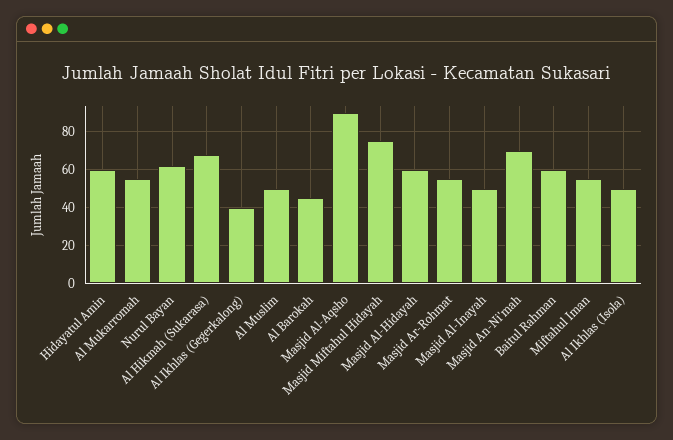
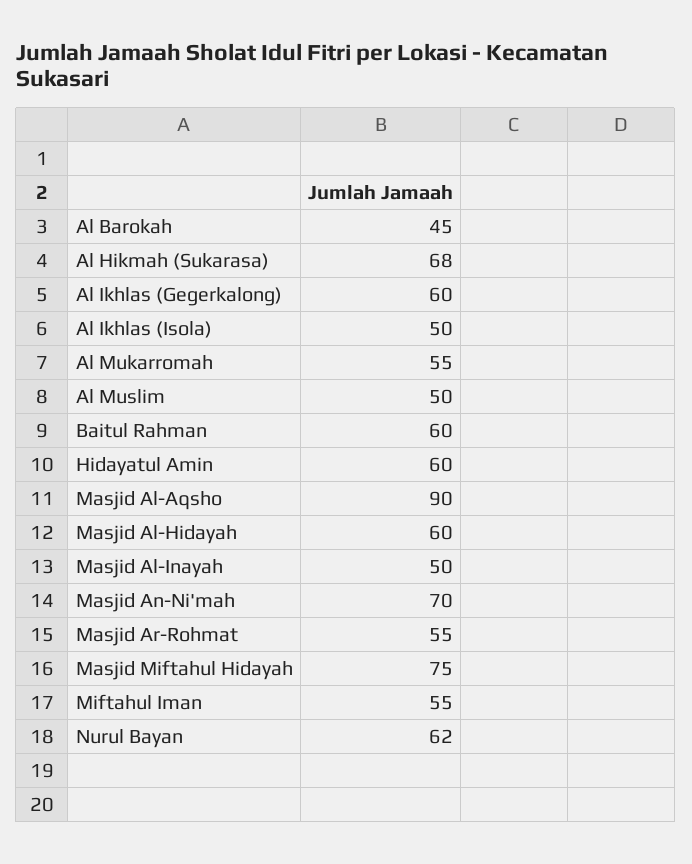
  {
    "Hidayatul Amin": 60,
    "Al Mukarromah": 55,
    "Nurul Bayan": 62,
    "Al Hikmah (Sukarasa)": 68,
-   "Al Ikhlas (Gegerkalong)": 40,
+   "Al Ikhlas (Gegerkalong)": 60,
    "Al Muslim": 50,
    "Al Barokah": 45,
    "Masjid Al-Aqsho": 90,
    "Masjid Miftahul Hidayah": 75,
    "Masjid Al-Hidayah": 60,
    "Masjid Ar-Rohmat": 55,
    "Masjid Al-Inayah": 50,
    "Masjid An-Ni'mah": 70,
    "Baitul Rahman": 60,
    "Miftahul Iman": 55,
    "Al Ikhlas (Isola)": 50
  }

